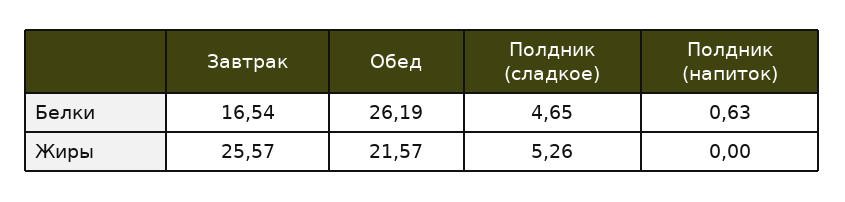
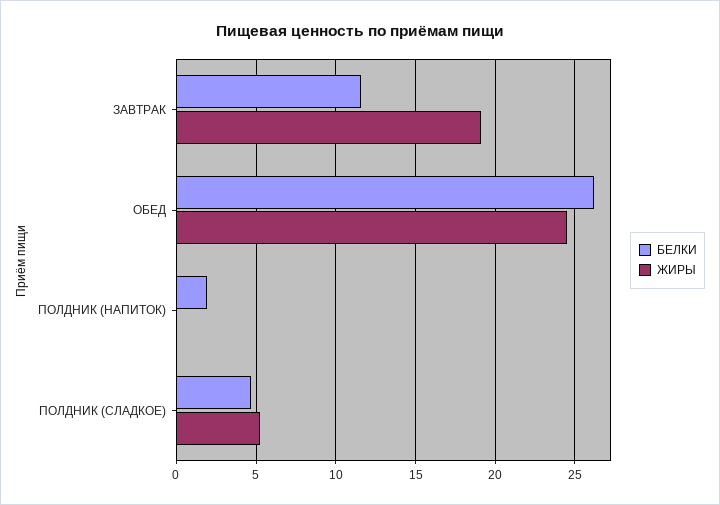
  {
    "Белки": {
-     "Завтрак": 16.54,
+     "Завтрак": 11.5,
      "Обед": 26.19,
      "Полдник (сладкое)": 4.65,
-     "Полдник (напиток)": 0.63
+     "Полдник (напиток)": 2
    },
    "Жиры": {
-     "Завтрак": 25.57,
+     "Завтрак": 19,
-     "Обед": 21.57,
+     "Обед": 24.5,
      "Полдник (сладкое)": 5.26,
      "Полдник (напиток)": 0
    }
  }

